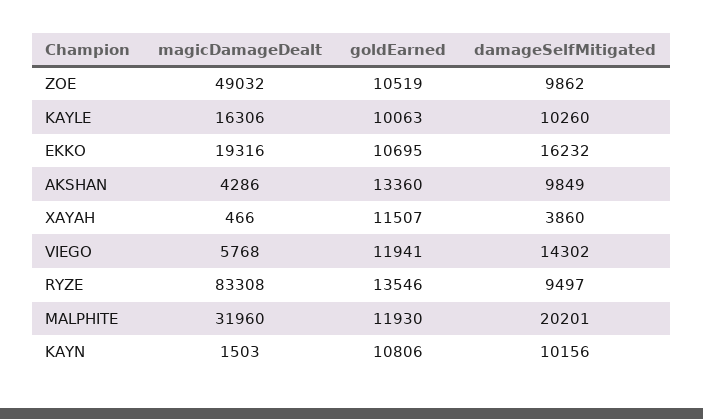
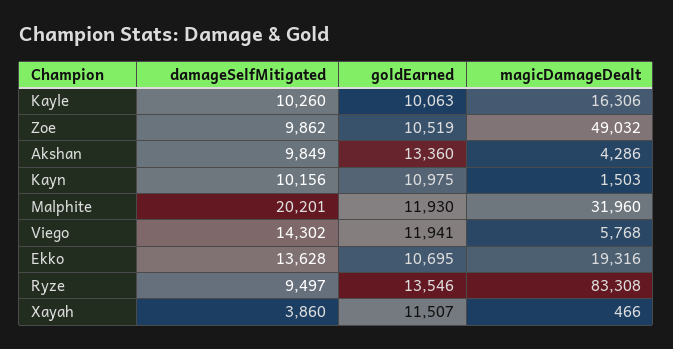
  {
    "magicDamageDealt": {
      "ZOE": 49032,
      "KAYLE": 16306,
      "EKKO": 19316,
      "AKSHAN": 4286,
      "XAYAH": 466,
      "VIEGO": 5768,
      "RYZE": 83308,
      "MALPHITE": 31960,
      "KAYN": 1503
    },
    "goldEarned": {
      "ZOE": 10519,
      "KAYLE": 10063,
      "EKKO": 10695,
      "AKSHAN": 13360,
      "XAYAH": 11507,
      "VIEGO": 11941,
      "RYZE": 13546,
      "MALPHITE": 11930,
-     "KAYN": 10806
+     "KAYN": 10975
    },
    "damageSelfMitigated": {
      "ZOE": 9862,
      "KAYLE": 10260,
-     "EKKO": 16232,
+     "EKKO": 13628,
      "AKSHAN": 9849,
      "XAYAH": 3860,
      "VIEGO": 14302,
      "RYZE": 9497,
      "MALPHITE": 20201,
      "KAYN": 10156
    }
  }

